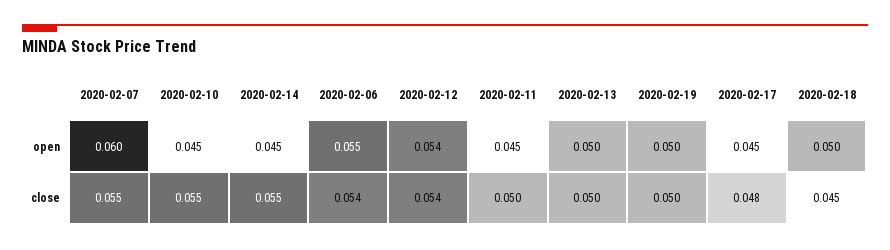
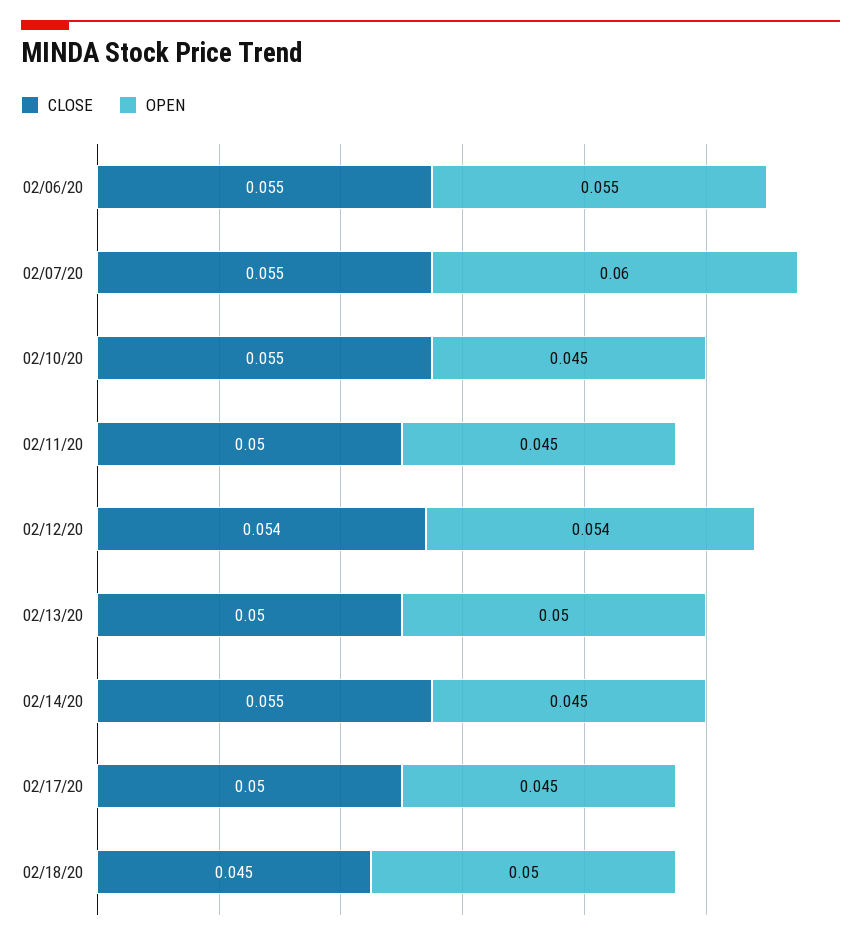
  {
    "open": {
      "2020-02-07": 0.06,
      "2020-02-10": 0.045,
      "2020-02-14": 0.045,
      "2020-02-06": 0.055,
      "2020-02-12": 0.054,
      "2020-02-11": 0.045,
      "2020-02-13": 0.05,
-     "2020-02-19": 0.05,
      "2020-02-17": 0.045,
      "2020-02-18": 0.05
    },
    "close": {
      "2020-02-07": 0.055,
      "2020-02-10": 0.055,
      "2020-02-14": 0.055,
-     "2020-02-06": 0.054,
+     "2020-02-06": 0.055,
      "2020-02-12": 0.054,
      "2020-02-11": 0.05,
      "2020-02-13": 0.05,
-     "2020-02-19": 0.05,
-     "2020-02-17": 0.048,
+     "2020-02-17": 0.05,
      "2020-02-18": 0.045
    }
  }

